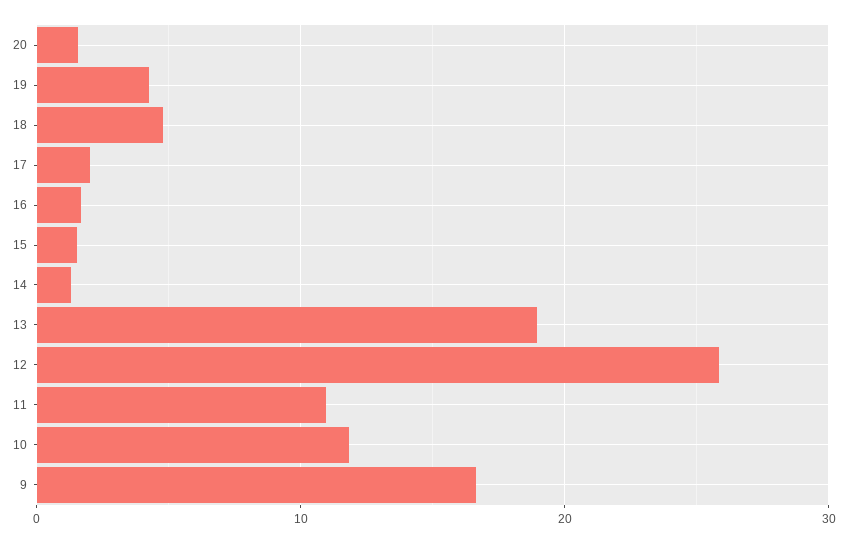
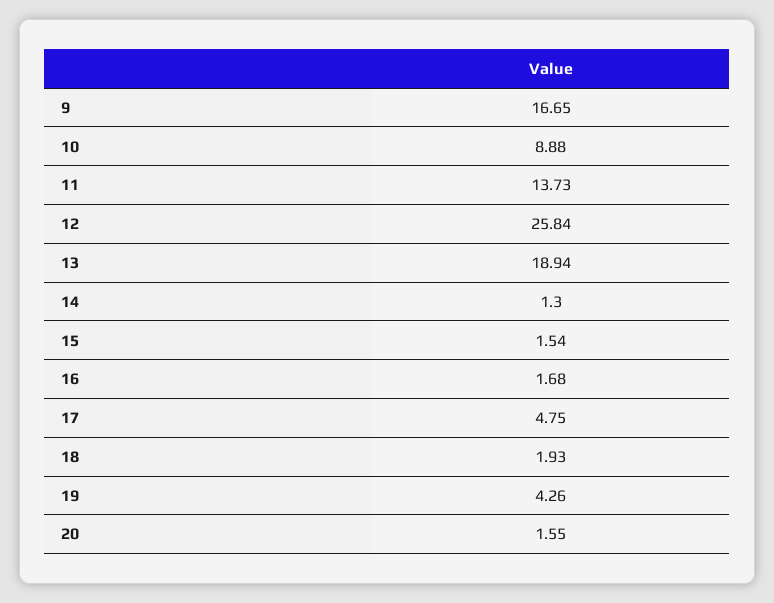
  {
    "20": 1.55,
    "19": 4.26,
-   "18": 5,
+   "18": 1.93,
-   "17": 2,
+   "17": 4.75,
    "16": 1.68,
    "15": 1.54,
    "14": 1.3,
    "13": 18.94,
    "12": 25.84,
-   "11": 11,
+   "11": 13.73,
-   "10": 12,
+   "10": 8.88,
    "9": 16.65
  }

